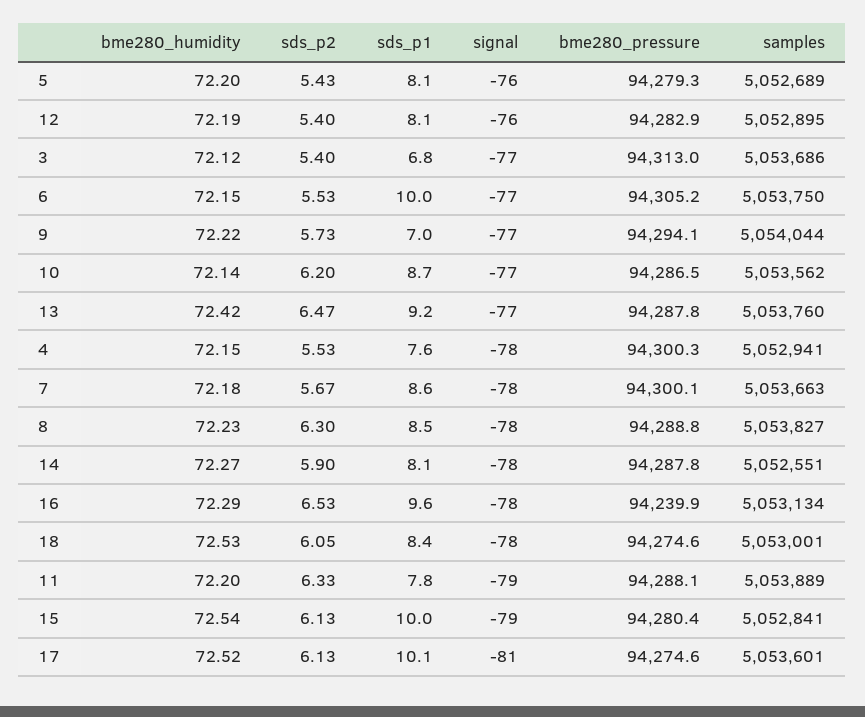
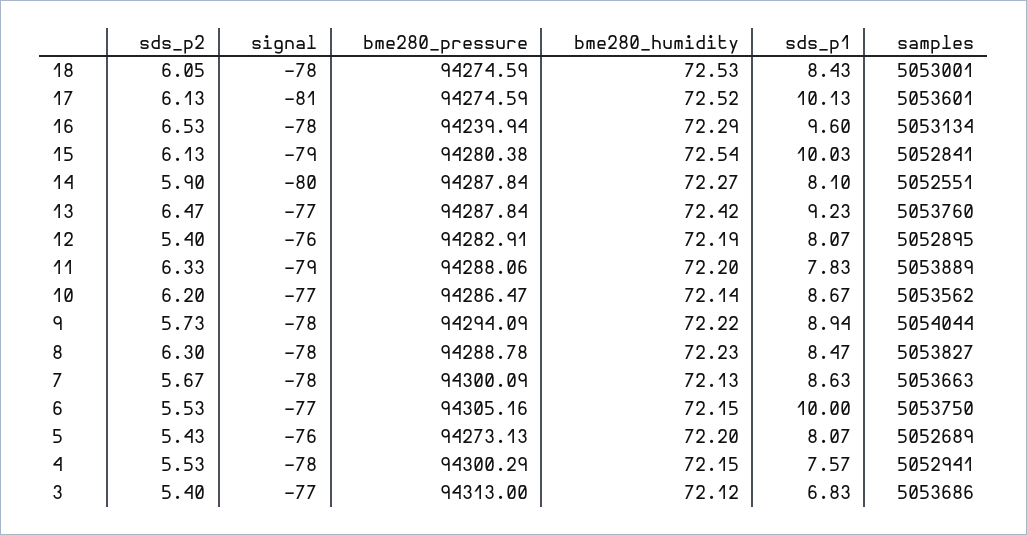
  {
    "bme280_humidity": {
      "5": 72.2,
      "12": 72.19,
      "3": 72.12,
      "6": 72.15,
      "9": 72.22,
      "10": 72.14,
      "13": 72.42,
      "4": 72.15,
-     "7": 72.18,
+     "7": 72.13,
      "8": 72.23,
      "14": 72.27,
      "16": 72.29,
      "18": 72.53,
      "11": 72.2,
      "15": 72.54,
      "17": 72.52
    },
    "sds_p2": {
      "5": 5.43,
      "12": 5.4,
      "3": 5.4,
      "6": 5.53,
      "9": 5.73,
      "10": 6.2,
      "13": 6.47,
      "4": 5.53,
      "7": 5.67,
      "8": 6.3,
      "14": 5.9,
      "16": 6.53,
      "18": 6.05,
      "11": 6.33,
      "15": 6.13,
      "17": 6.13
    },
    "sds_p1": {
      "5": 8.07,
      "12": 8.07,
      "3": 6.83,
      "6": 10,
-     "9": 7,
+     "9": 8.94,
      "10": 8.67,
      "13": 9.23,
      "4": 7.57,
      "7": 8.63,
      "8": 8.47,
      "14": 8.1,
      "16": 9.6,
      "18": 8.43,
      "11": 7.83,
      "15": 10.03,
      "17": 10.13
    },
    "signal": {
      "5": -76,
      "12": -76,
      "3": -77,
      "6": -77,
-     "9": -77,
+     "9": -78,
      "10": -77,
      "13": -77,
      "4": -78,
      "7": -78,
      "8": -78,
-     "14": -78,
+     "14": -80,
      "16": -78,
      "18": -78,
      "11": -79,
      "15": -79,
      "17": -81
    },
    "bme280_pressure": {
-     "5": 94279.3,
+     "5": 94273.13,
      "12": 94282.91,
      "3": 94313,
      "6": 94305.16,
      "9": 94294.09,
      "10": 94286.47,
      "13": 94287.84,
      "4": 94300.29,
      "7": 94300.09,
      "8": 94288.78,
      "14": 94287.84,
      "16": 94239.94,
      "18": 94274.59,
      "11": 94288.06,
      "15": 94280.38,
      "17": 94274.59
    },
    "samples": {
      "5": 5052689,
      "12": 5052895,
      "3": 5053686,
      "6": 5053750,
      "9": 5054044,
      "10": 5053562,
      "13": 5053760,
      "4": 5052941,
      "7": 5053663,
      "8": 5053827,
      "14": 5052551,
      "16": 5053134,
      "18": 5053001,
      "11": 5053889,
      "15": 5052841,
      "17": 5053601
    }
  }

